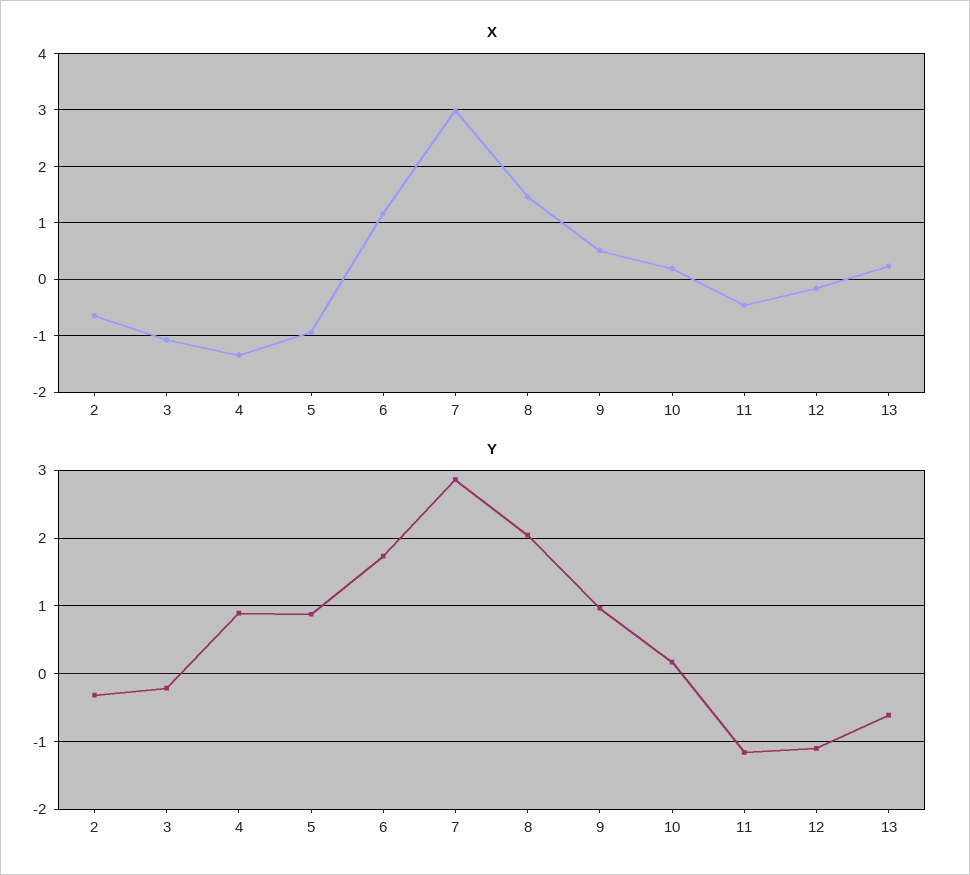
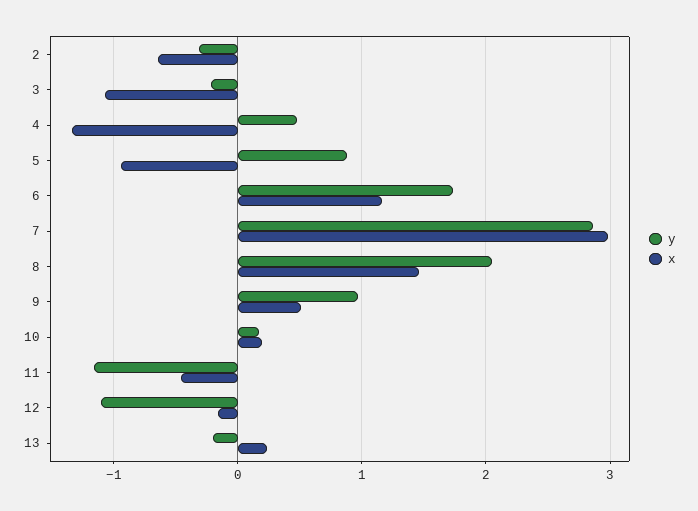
  {
    "X": {
      "2": -0.6,
      "3": -1.1,
      "4": -1.3,
      "5": -0.9,
      "6": 1.2,
      "7": 3,
      "8": 1.5,
      "9": 0.5,
      "10": 0.2,
      "11": -0.5,
      "12": -0.2,
      "13": 0.2
    },
    "Y": {
      "2": -0.3,
      "3": -0.2,
-     "4": 0.9,
+     "4": 0.5,
      "5": 0.9,
      "6": 1.7,
      "7": 2.9,
      "8": 2,
      "9": 1,
      "10": 0.2,
      "11": -1.2,
      "12": -1.1,
-     "13": -0.6
+     "13": -0.2
    }
  }

